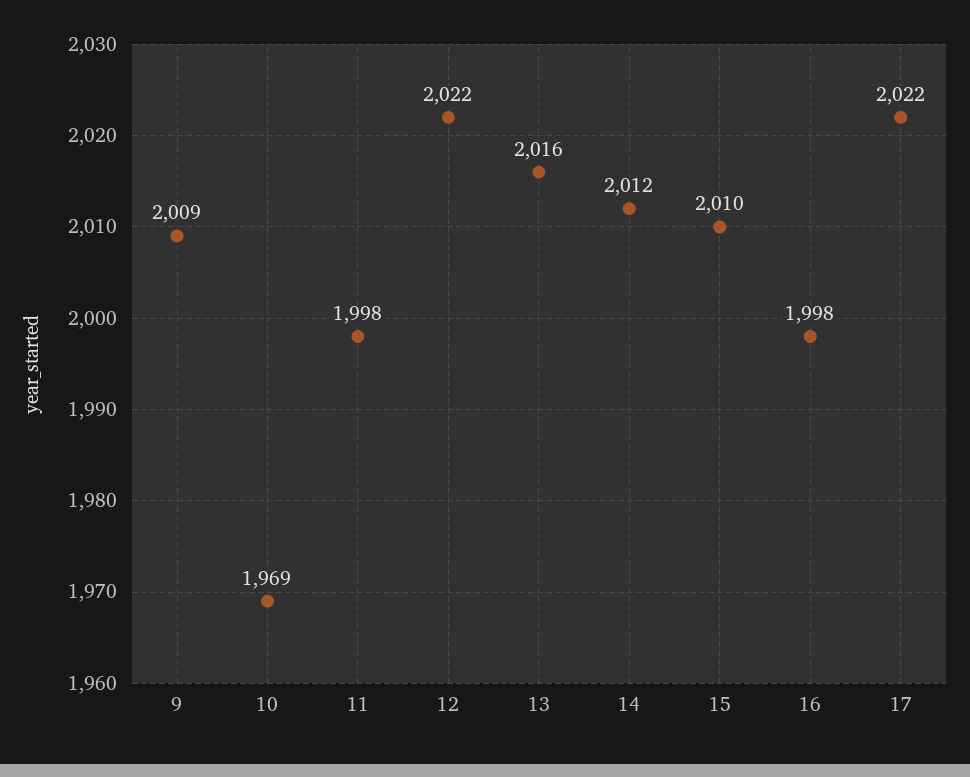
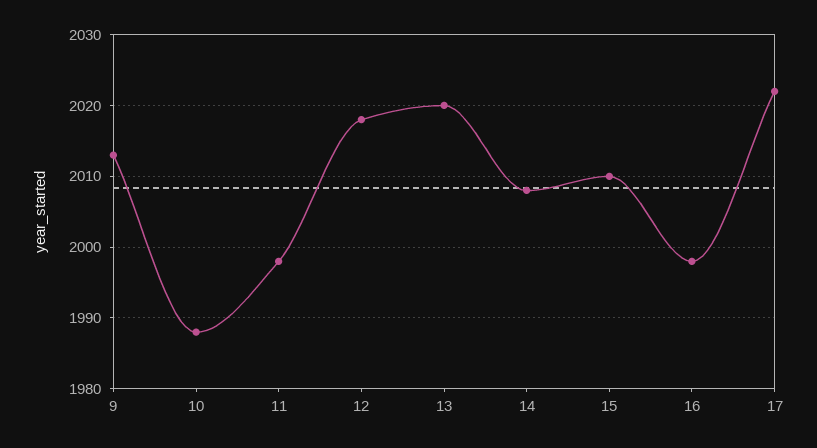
  {
-   "9": 2009,
+   "9": 2013,
-   "10": 1969,
+   "10": 1988,
    "11": 1998,
-   "12": 2022,
+   "12": 2018,
-   "13": 2016,
+   "13": 2020,
-   "14": 2012,
+   "14": 2008,
    "15": 2010,
    "16": 1998,
    "17": 2022
  }

